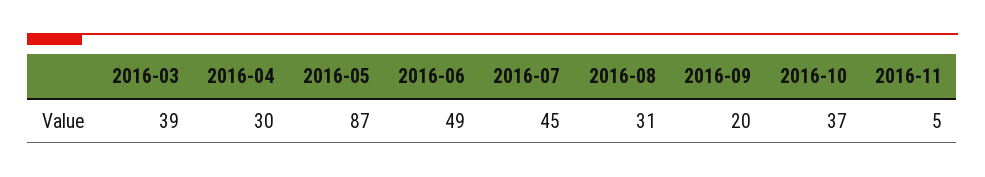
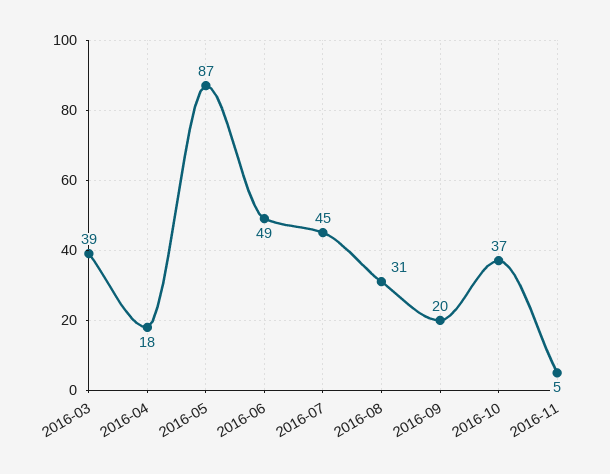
  {
    "2016-03": 39,
-   "2016-04": 30,
+   "2016-04": 18,
    "2016-05": 87,
    "2016-06": 49,
    "2016-07": 45,
    "2016-08": 31,
    "2016-09": 20,
    "2016-10": 37,
    "2016-11": 5
  }

